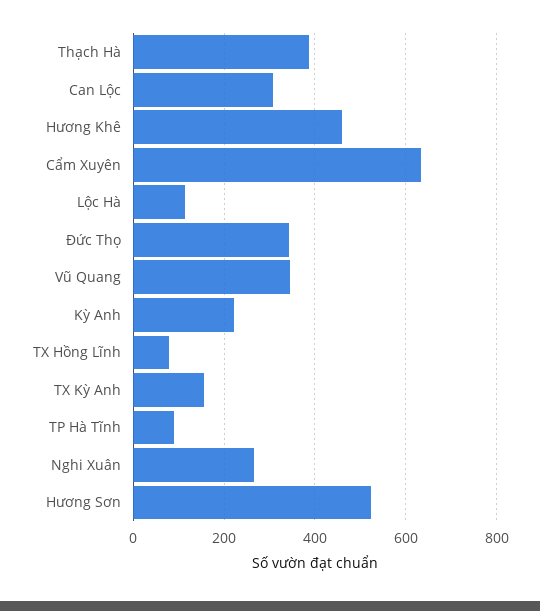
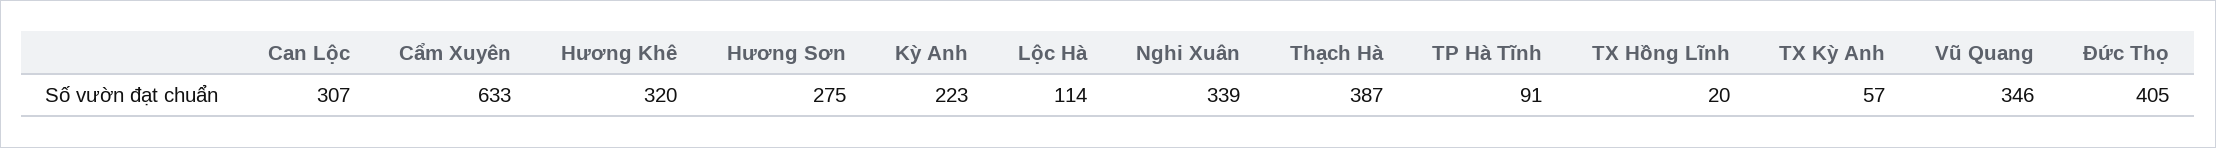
  {
    "Thạch Hà": 387,
    "Can Lộc": 307,
-   "Hương Khê": 460,
+   "Hương Khê": 320,
    "Cẩm Xuyên": 633,
    "Lộc Hà": 114,
-   "Đức Thọ": 340,
+   "Đức Thọ": 405,
    "Vũ Quang": 346,
    "Kỳ Anh": 223,
-   "TX Hồng Lĩnh": 80,
+   "TX Hồng Lĩnh": 20,
-   "TX Kỳ Anh": 160,
+   "TX Kỳ Anh": 57,
    "TP Hà Tĩnh": 91,
-   "Nghi Xuân": 260,
+   "Nghi Xuân": 339,
-   "Hương Sơn": 520
+   "Hương Sơn": 275
  }

